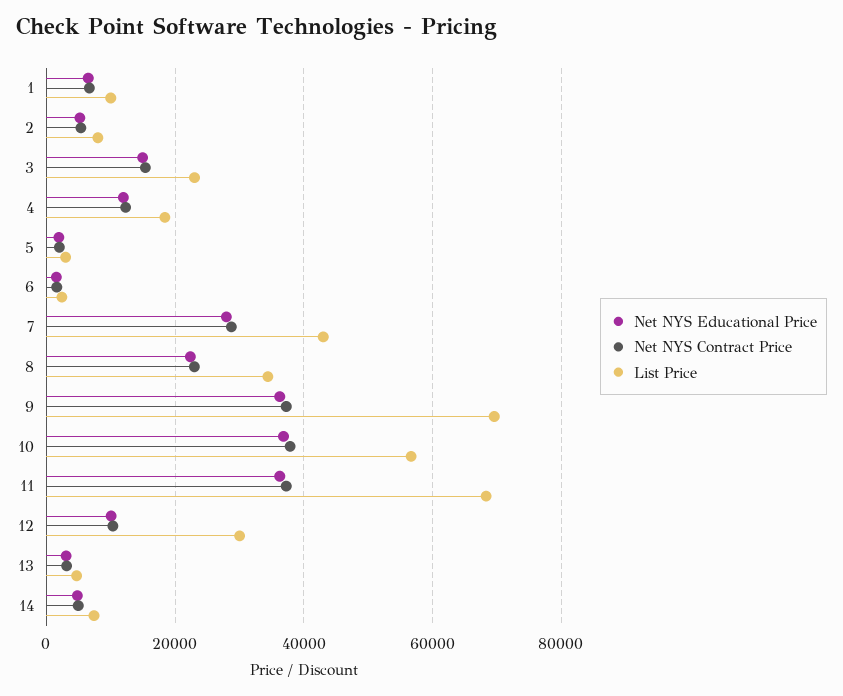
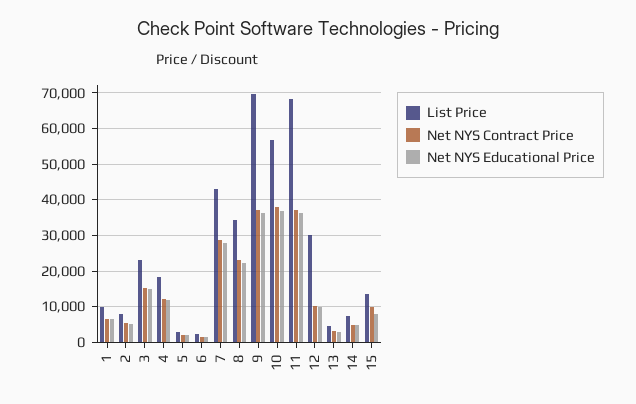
  {
    "Net NYS Educational Price": {
      "1": 6000,
      "2": 6000,
      "3": 14000,
      "4": 12000,
      "5": 2000,
      "6": 2000,
      "7": 28000,
      "8": 22000,
      "9": 36000,
      "10": 36000,
      "11": 36000,
      "12": 10000,
      "13": 4000,
-     "14": 4000
+     "14": 4000,
+     "15": 8000
    },
    "Net NYS Contract Price": {
      "1": 6000,
      "2": 6000,
      "3": 16000,
      "4": 12000,
      "5": 2000,
      "6": 2000,
      "7": 28000,
      "8": 22000,
      "9": 38000,
      "10": 38000,
      "11": 38000,
      "12": 10000,
      "13": 4000,
-     "14": 4000
+     "14": 4000,
+     "15": 10000
    },
    "List Price": {
      "1": 10000,
      "2": 8000,
      "3": 24000,
      "4": 18000,
      "5": 4000,
      "6": 2000,
      "7": 44000,
      "8": 34000,
      "9": 70000,
      "10": 56000,
      "11": 68000,
      "12": 30000,
      "13": 4000,
-     "14": 8000
+     "14": 8000,
+     "15": 14000
    }
  }

